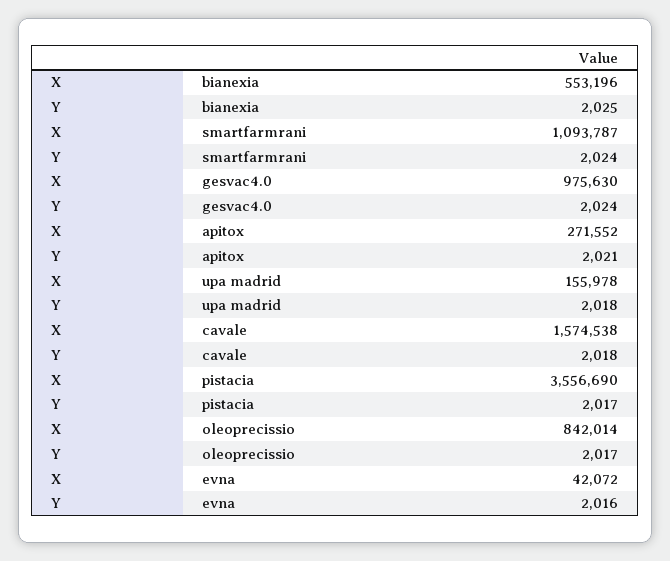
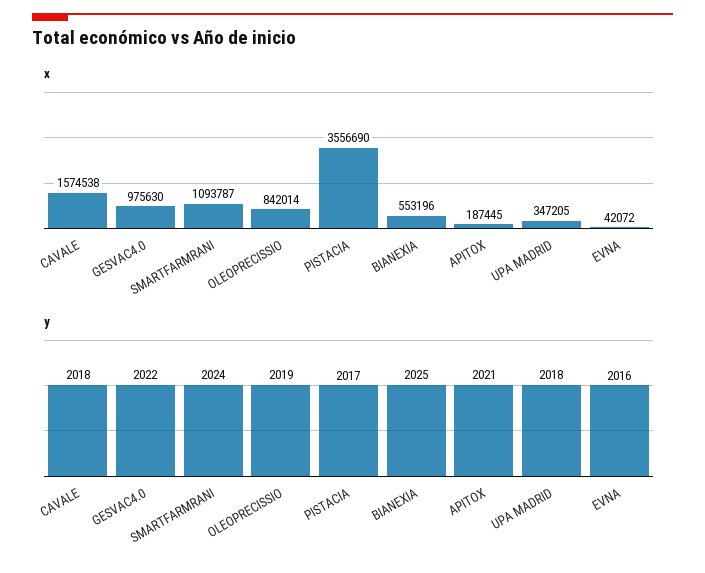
  {
    "X": {
      "bianexia": 553196,
      "smartfarmrani": 1093787,
      "gesvac4.0": 975630,
-     "apitox": 271552,
+     "apitox": 187445,
-     "upa madrid": 155978,
+     "upa madrid": 347205,
      "cavale": 1574538,
      "pistacia": 3556690,
      "oleoprecissio": 842014,
      "evna": 42072
    },
    "Y": {
      "bianexia": 2025,
      "smartfarmrani": 2024,
-     "gesvac4.0": 2024,
+     "gesvac4.0": 2022,
      "apitox": 2021,
      "upa madrid": 2018,
      "cavale": 2018,
      "pistacia": 2017,
-     "oleoprecissio": 2017,
+     "oleoprecissio": 2019,
      "evna": 2016
    }
  }

